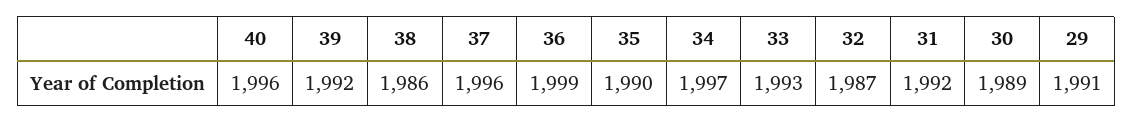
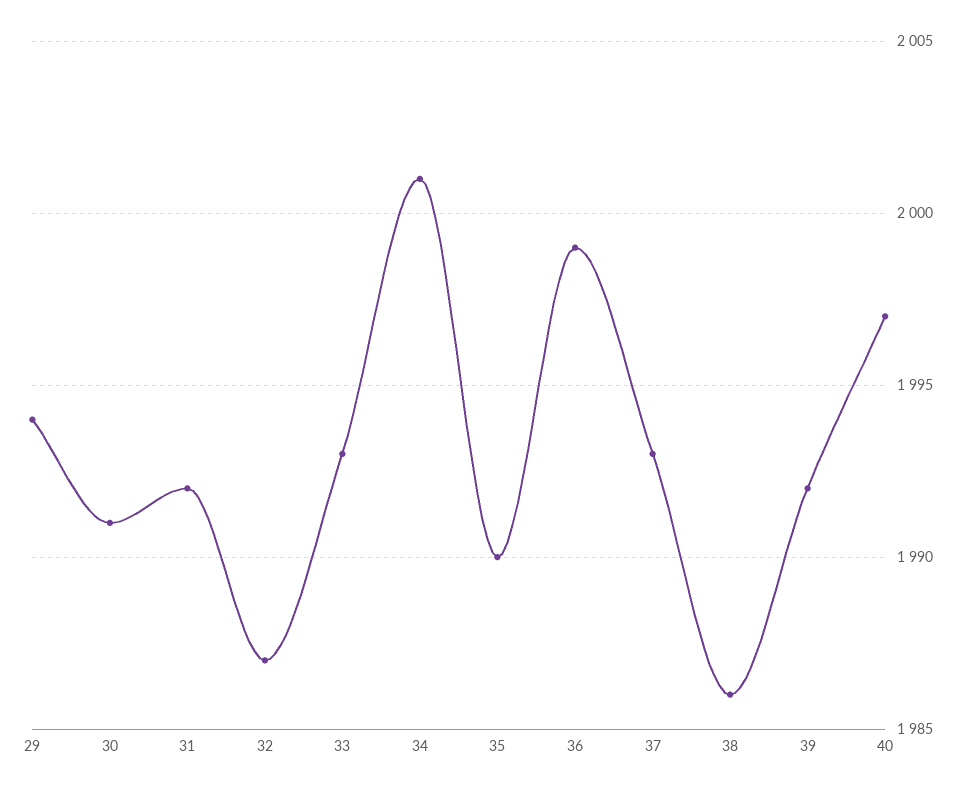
  {
-   "40": 1996,
+   "40": 1997,
    "39": 1992,
    "38": 1986,
-   "37": 1996,
+   "37": 1993,
    "36": 1999,
    "35": 1990,
-   "34": 1997,
+   "34": 2001,
    "33": 1993,
    "32": 1987,
    "31": 1992,
-   "30": 1989,
+   "30": 1991,
-   "29": 1991
+   "29": 1994
  }

